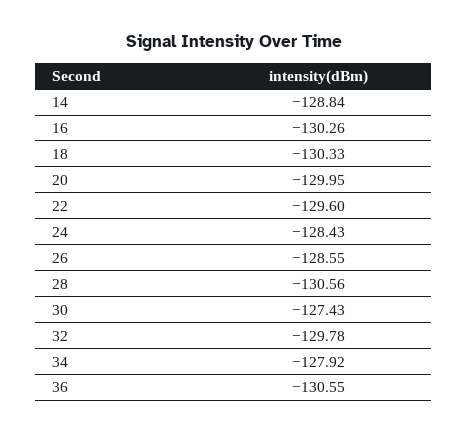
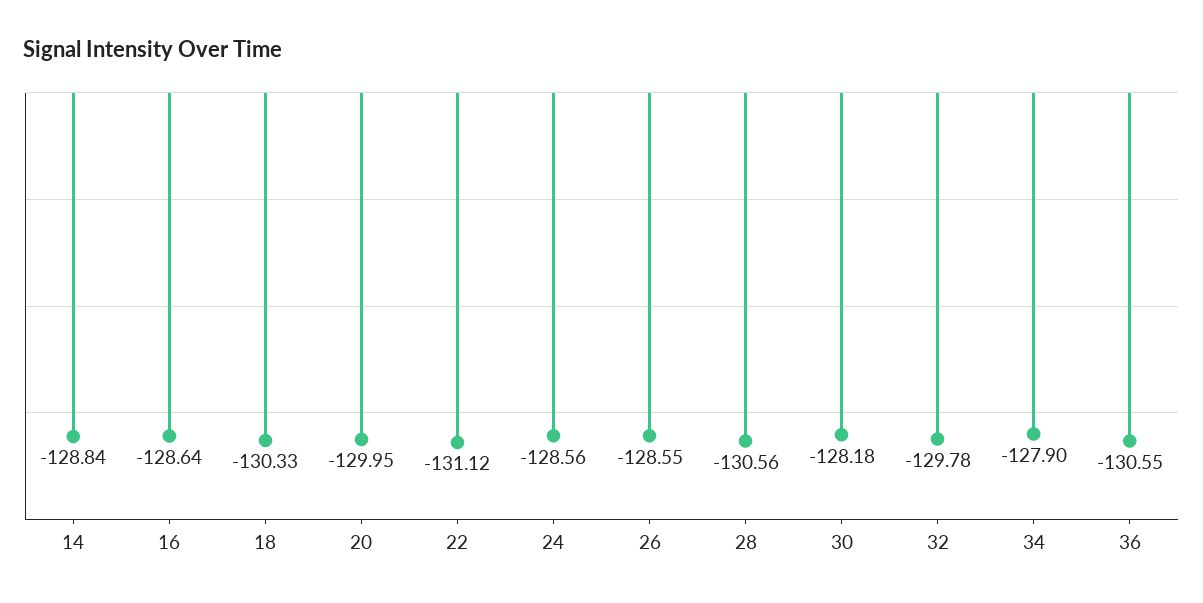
  {
    "14": -128.84,
-   "16": -130.26,
+   "16": -128.64,
    "18": -130.33,
    "20": -129.95,
-   "22": -129.6,
+   "22": -131.12,
-   "24": -128.43,
+   "24": -128.56,
    "26": -128.55,
    "28": -130.56,
-   "30": -127.43,
+   "30": -128.18,
    "32": -129.78,
-   "34": -127.92,
+   "34": -127.9,
    "36": -130.55
  }

